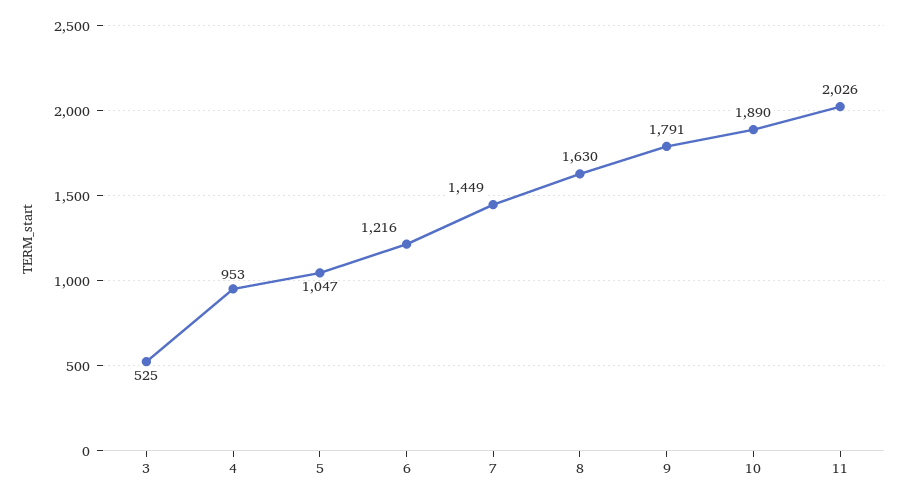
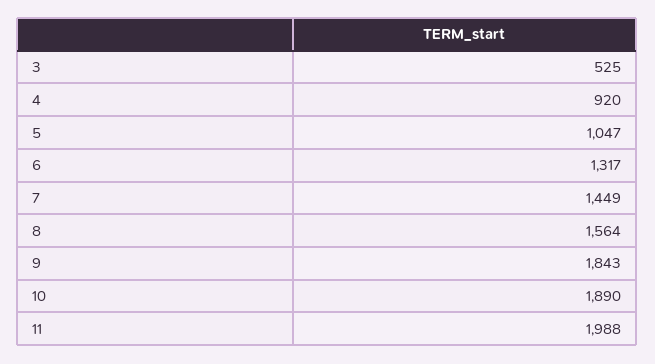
  {
    "3": 525,
-   "4": 953,
+   "4": 920,
    "5": 1047,
-   "6": 1216,
+   "6": 1317,
    "7": 1449,
-   "8": 1630,
+   "8": 1564,
-   "9": 1791,
+   "9": 1843,
    "10": 1890,
-   "11": 2026
+   "11": 1988
  }

